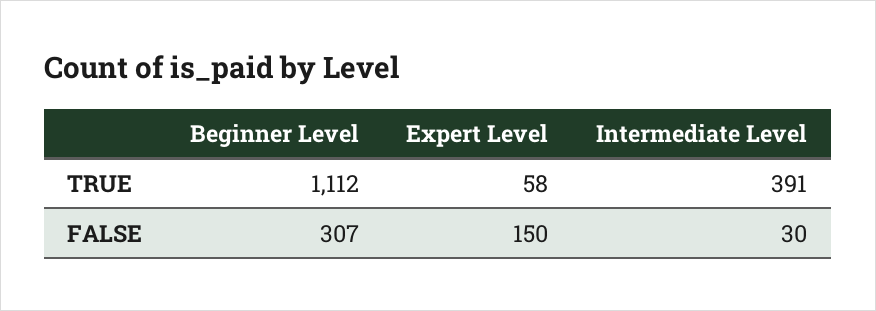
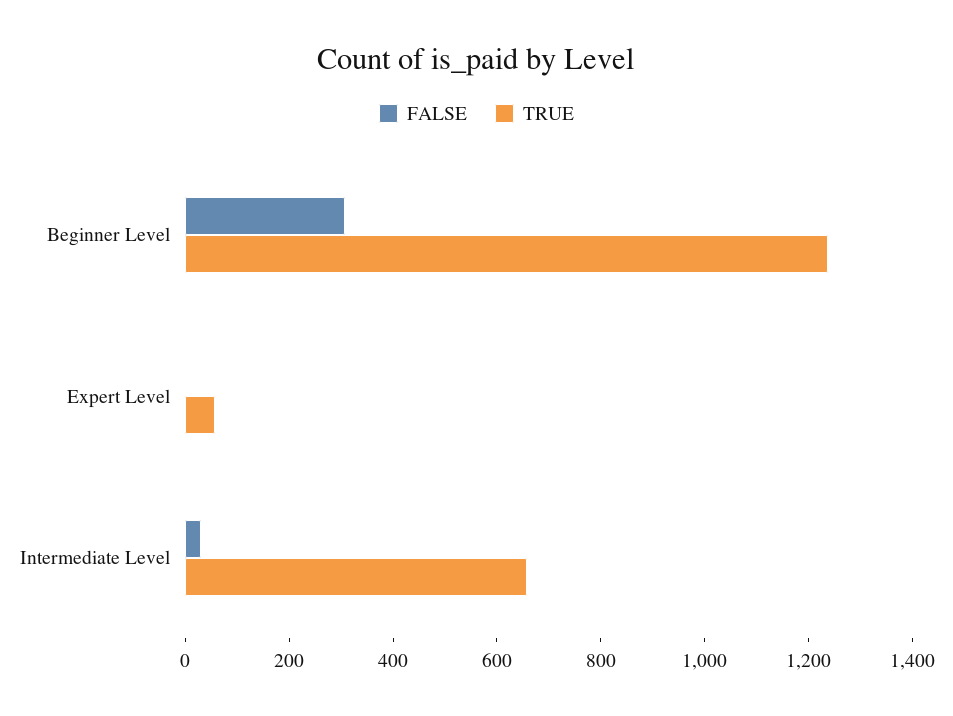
  {
    "TRUE": {
-     "Beginner Level": 1112,
+     "Beginner Level": 1250,
      "Expert Level": 58,
-     "Intermediate Level": 391
+     "Intermediate Level": 650
    },
    "FALSE": {
      "Beginner Level": 307,
-     "Expert Level": 150,
+     "Expert Level": 0,
      "Intermediate Level": 30
    }
  }

